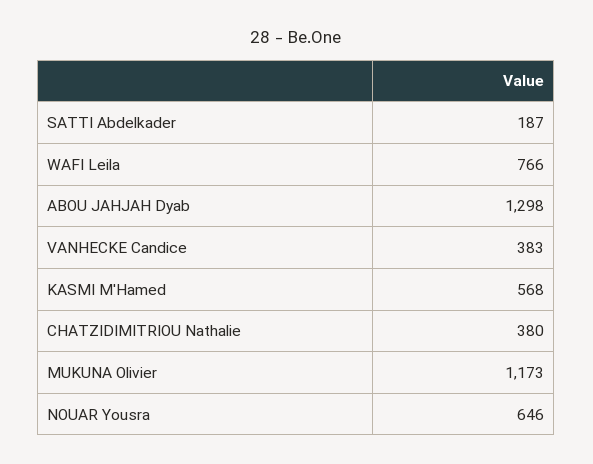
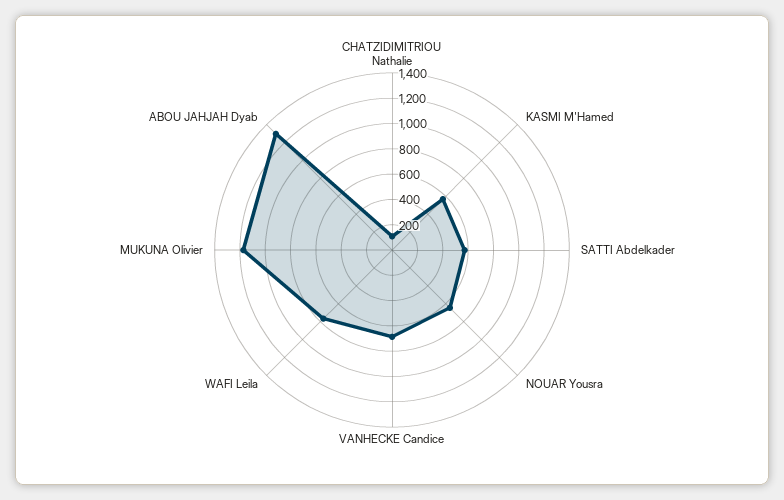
  {
-   "SATTI Abdelkader": 187,
+   "SATTI Abdelkader": 600,
    "WAFI Leila": 766,
    "ABOU JAHJAH Dyab": 1298,
-   "VANHECKE Candice": 383,
+   "VANHECKE Candice": 700,
    "KASMI M'Hamed": 568,
-   "CHATZIDIMITRIOU Nathalie": 380,
+   "CHATZIDIMITRIOU Nathalie": 100,
    "MUKUNA Olivier": 1173,
    "NOUAR Yousra": 646
  }

